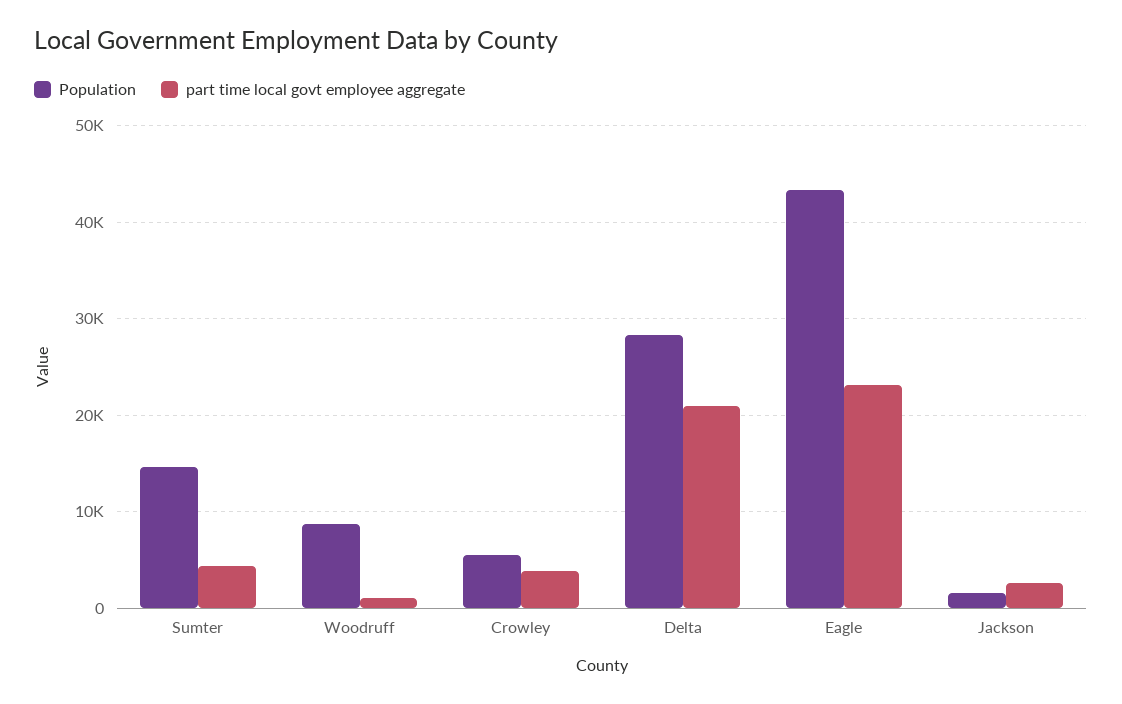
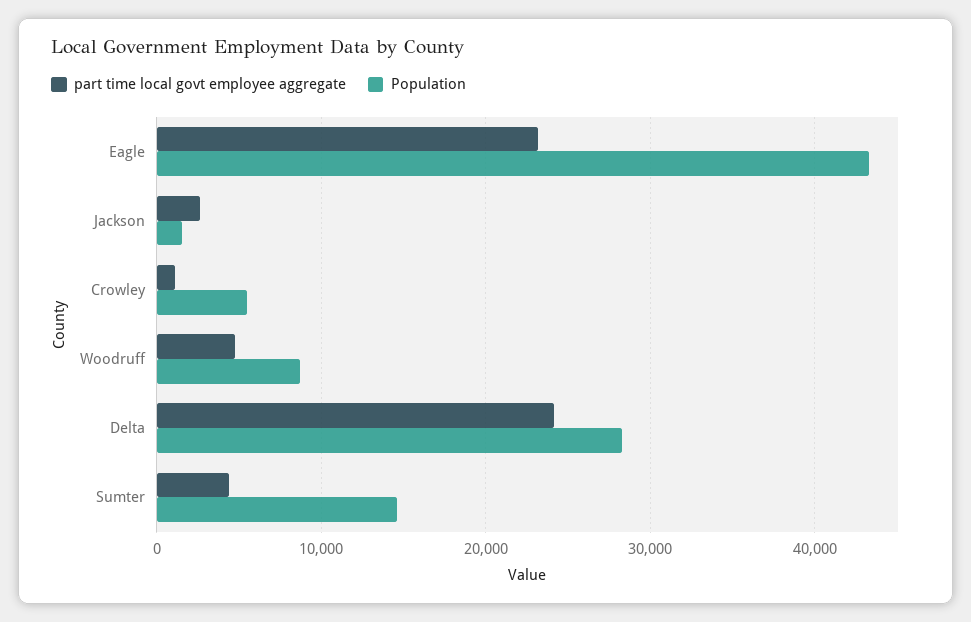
  {
    "Population": {
      "Sumter": 15000,
      "Woodruff": 9000,
      "Crowley": 5000,
      "Delta": 28000,
      "Eagle": 43000,
      "Jackson": 2000
    },
    "part time local govt employee aggregate": {
      "Sumter": 4000,
-     "Woodruff": 1000,
+     "Woodruff": 5000,
-     "Crowley": 4000,
+     "Crowley": 1000,
-     "Delta": 21000,
+     "Delta": 24000,
      "Eagle": 23000,
      "Jackson": 3000
    }
  }

